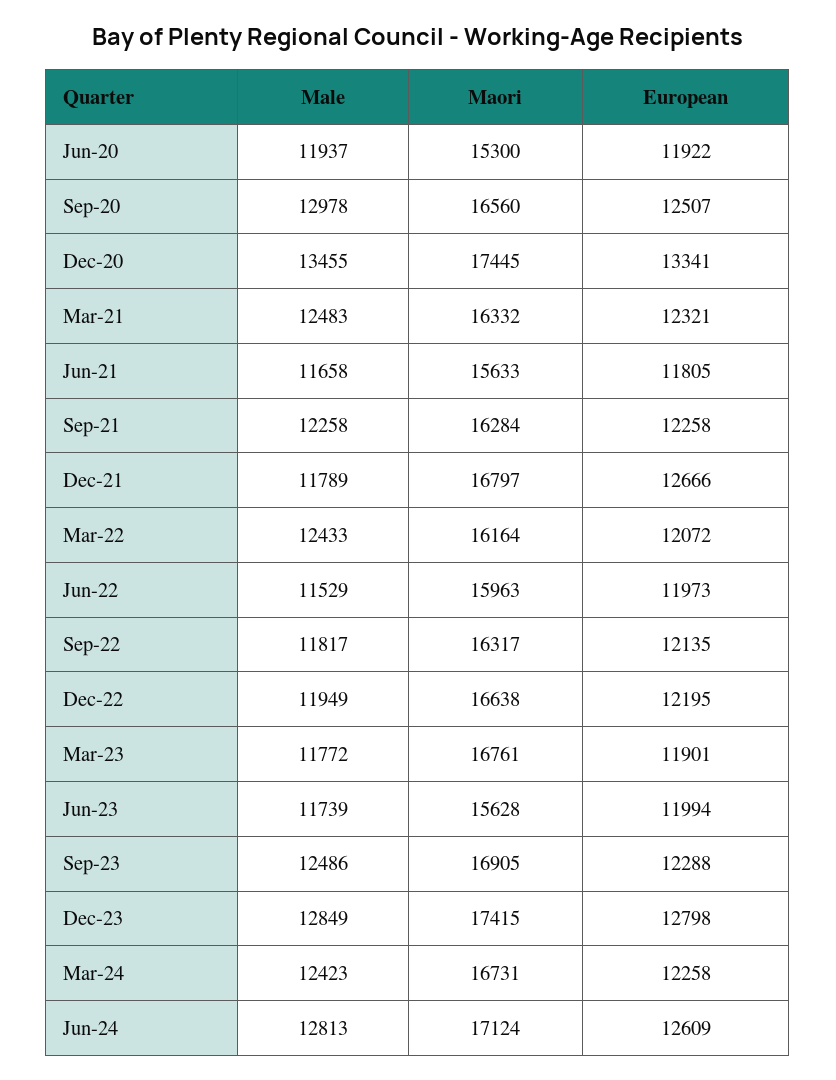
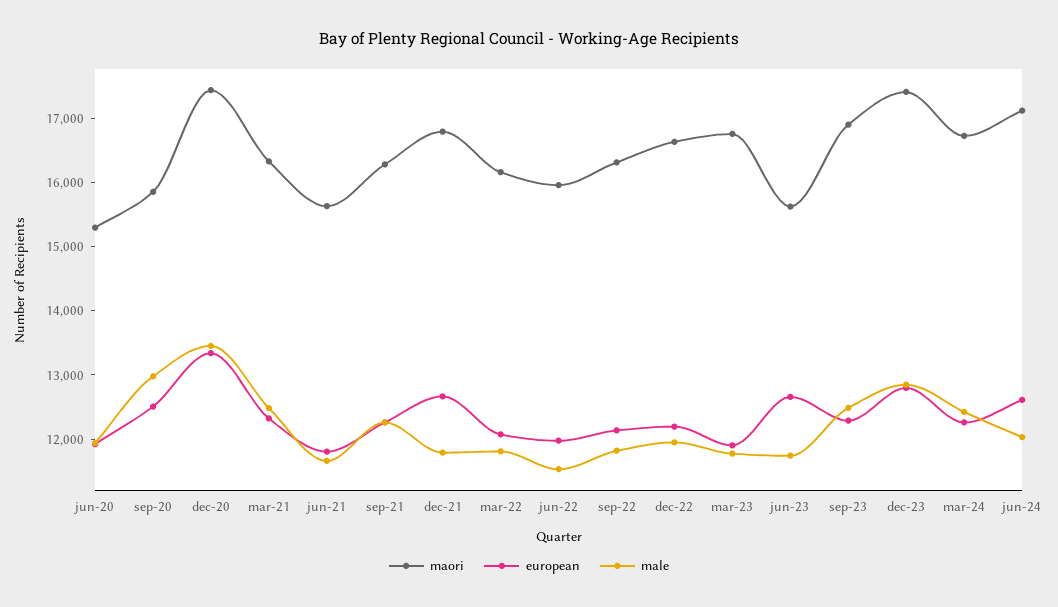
  {
    "Male": {
      "Jun-20": 11937,
      "Sep-20": 12978,
      "Dec-20": 13455,
      "Mar-21": 12483,
      "Jun-21": 11658,
      "Sep-21": 12258,
      "Dec-21": 11789,
-     "Mar-22": 12433,
+     "Mar-22": 11800,
      "Jun-22": 11529,
      "Sep-22": 11817,
      "Dec-22": 11949,
      "Mar-23": 11772,
      "Jun-23": 11739,
      "Sep-23": 12486,
      "Dec-23": 12849,
      "Mar-24": 12423,
-     "Jun-24": 12813
+     "Jun-24": 12000
    },
    "Maori": {
      "Jun-20": 15300,
-     "Sep-20": 16560,
+     "Sep-20": 15800,
      "Dec-20": 17445,
      "Mar-21": 16332,
      "Jun-21": 15633,
      "Sep-21": 16284,
      "Dec-21": 16797,
      "Mar-22": 16164,
      "Jun-22": 15963,
      "Sep-22": 16317,
      "Dec-22": 16638,
      "Mar-23": 16761,
      "Jun-23": 15628,
      "Sep-23": 16905,
      "Dec-23": 17415,
      "Mar-24": 16731,
      "Jun-24": 17124
    },
    "European": {
      "Jun-20": 11922,
      "Sep-20": 12507,
      "Dec-20": 13341,
      "Mar-21": 12321,
      "Jun-21": 11805,
      "Sep-21": 12258,
      "Dec-21": 12666,
      "Mar-22": 12072,
      "Jun-22": 11973,
      "Sep-22": 12135,
      "Dec-22": 12195,
      "Mar-23": 11901,
-     "Jun-23": 11994,
+     "Jun-23": 12600,
      "Sep-23": 12288,
      "Dec-23": 12798,
      "Mar-24": 12258,
      "Jun-24": 12609
    }
  }

